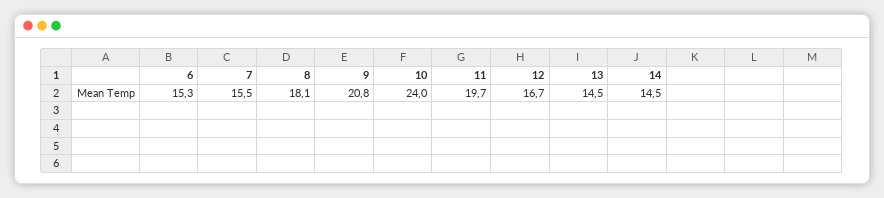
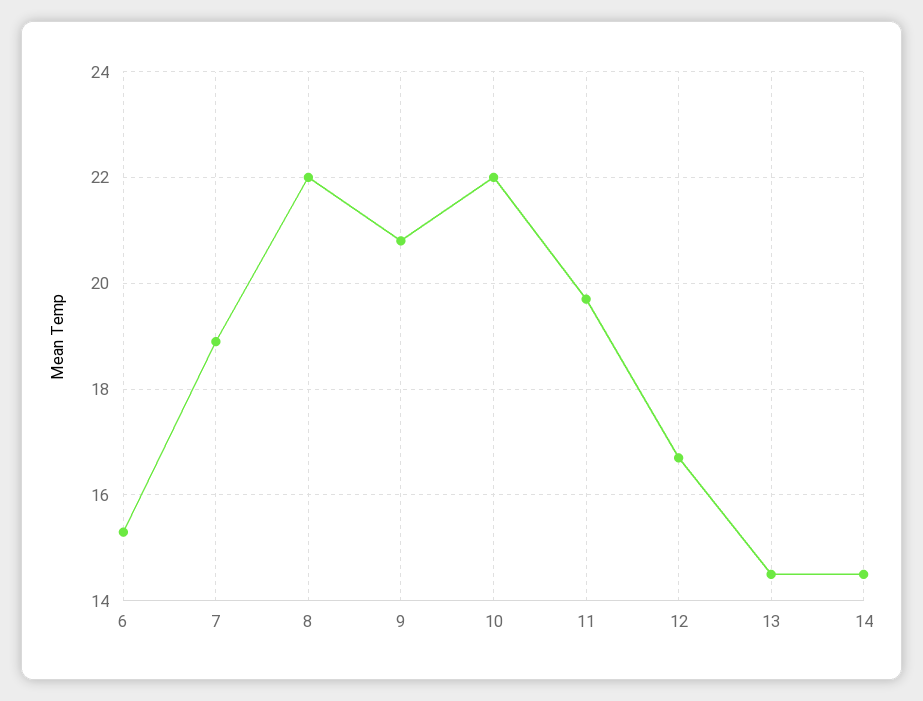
  {
    "6": 15.3,
-   "7": 15.5,
+   "7": 19,
-   "8": 18.1,
+   "8": 22,
    "9": 20.8,
-   "10": 24,
+   "10": 22,
    "11": 19.7,
    "12": 16.7,
    "13": 14.5,
    "14": 14.5
  }

